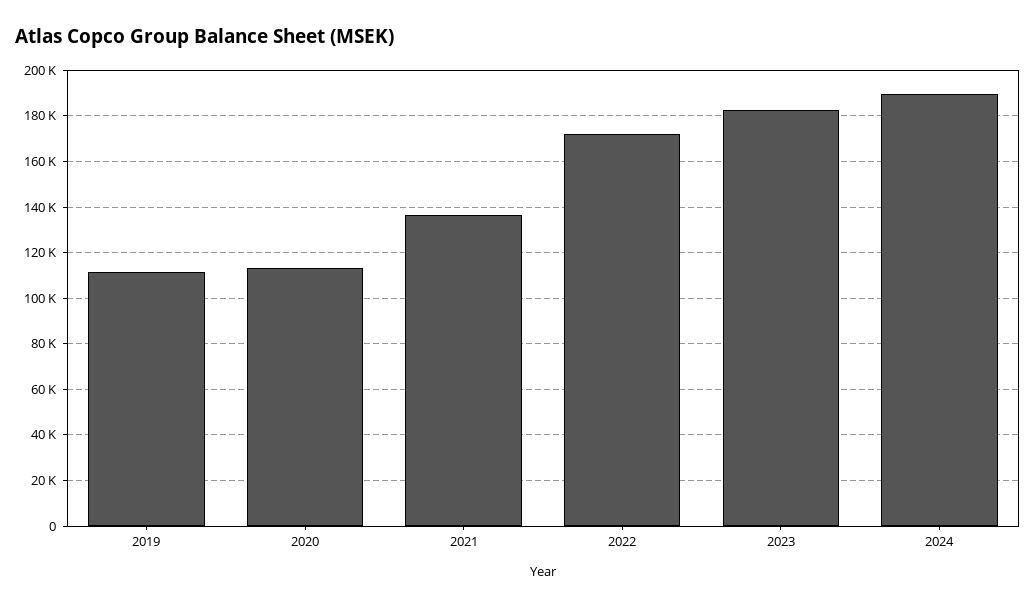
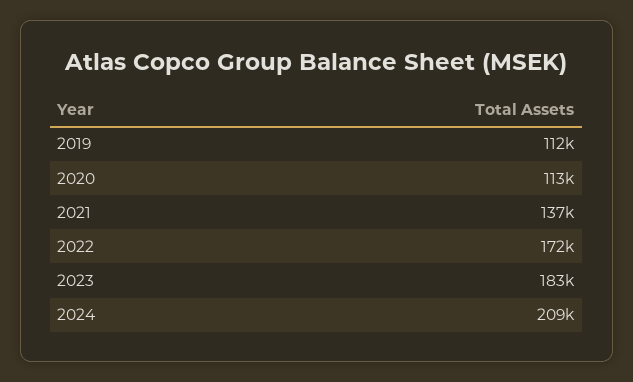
  {
    "2019": 112000,
    "2020": 113000,
    "2021": 137000,
    "2022": 172000,
    "2023": 183000,
-   "2024": 190000
+   "2024": 209000
  }

